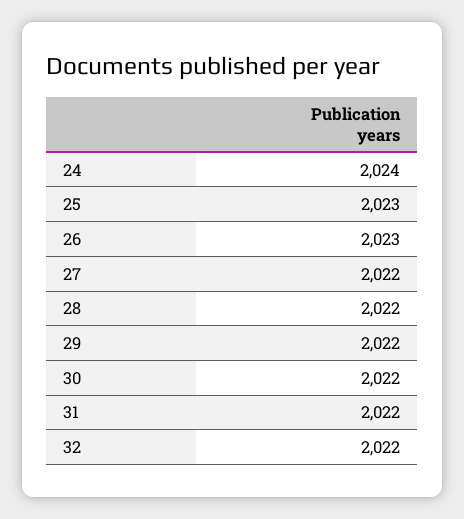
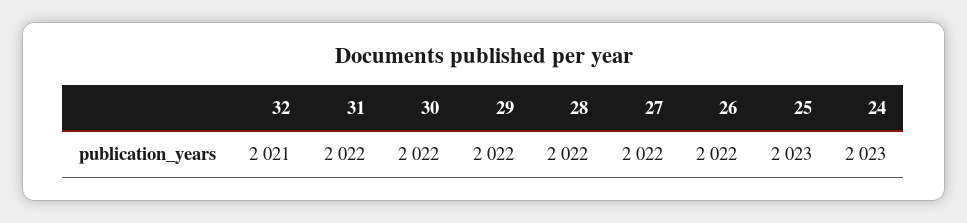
  {
-   "24": 2024,
+   "24": 2023,
    "25": 2023,
-   "26": 2023,
+   "26": 2022,
    "27": 2022,
    "28": 2022,
    "29": 2022,
    "30": 2022,
    "31": 2022,
-   "32": 2022
+   "32": 2021
  }

